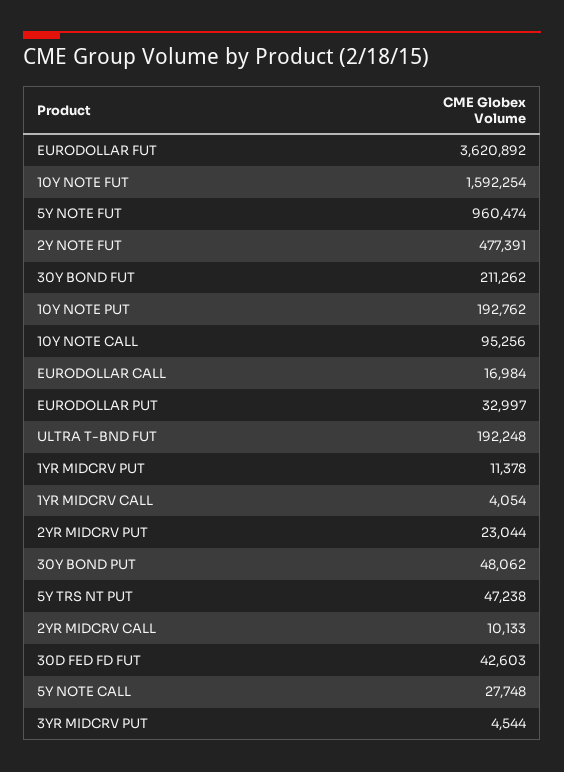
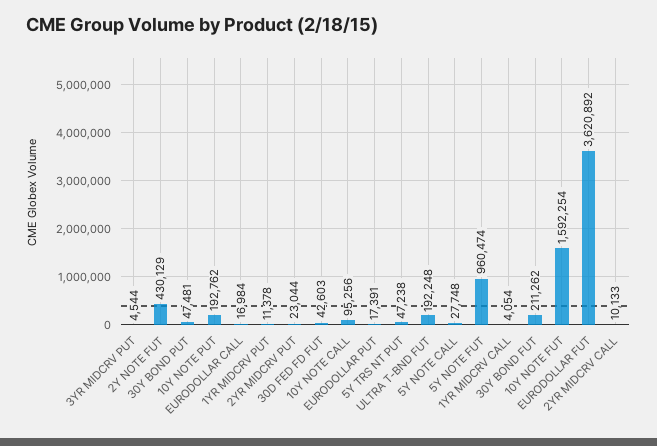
  {
    "EURODOLLAR FUT": 3620892,
    "10Y NOTE FUT": 1592254,
    "5Y NOTE FUT": 960474,
-   "2Y NOTE FUT": 477391,
+   "2Y NOTE FUT": 430129,
    "30Y BOND FUT": 211262,
    "10Y NOTE PUT": 192762,
    "10Y NOTE CALL": 95256,
    "EURODOLLAR CALL": 16984,
-   "EURODOLLAR PUT": 32997,
+   "EURODOLLAR PUT": 17391,
    "ULTRA T-BND FUT": 192248,
    "1YR MIDCRV PUT": 11378,
    "1YR MIDCRV CALL": 4054,
    "2YR MIDCRV PUT": 23044,
-   "30Y BOND PUT": 48062,
+   "30Y BOND PUT": 47481,
    "5Y TRS NT PUT": 47238,
    "2YR MIDCRV CALL": 10133,
    "30D FED FD FUT": 42603,
    "5Y NOTE CALL": 27748,
    "3YR MIDCRV PUT": 4544
  }

